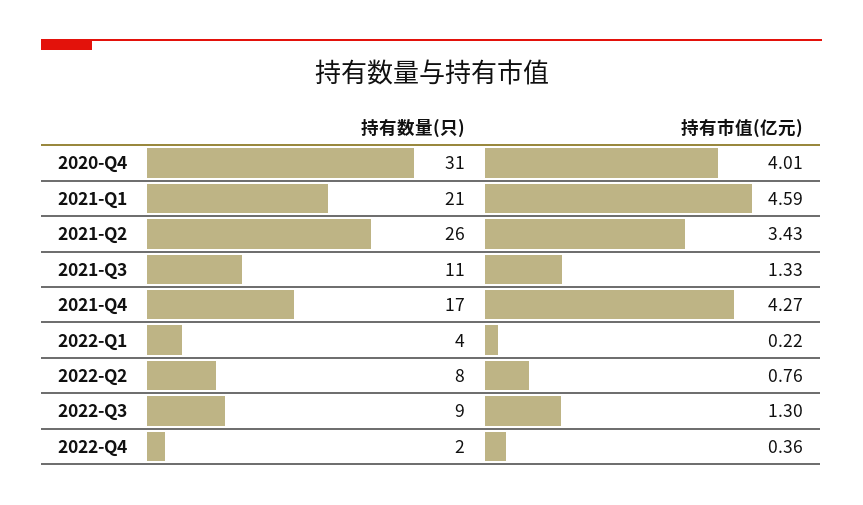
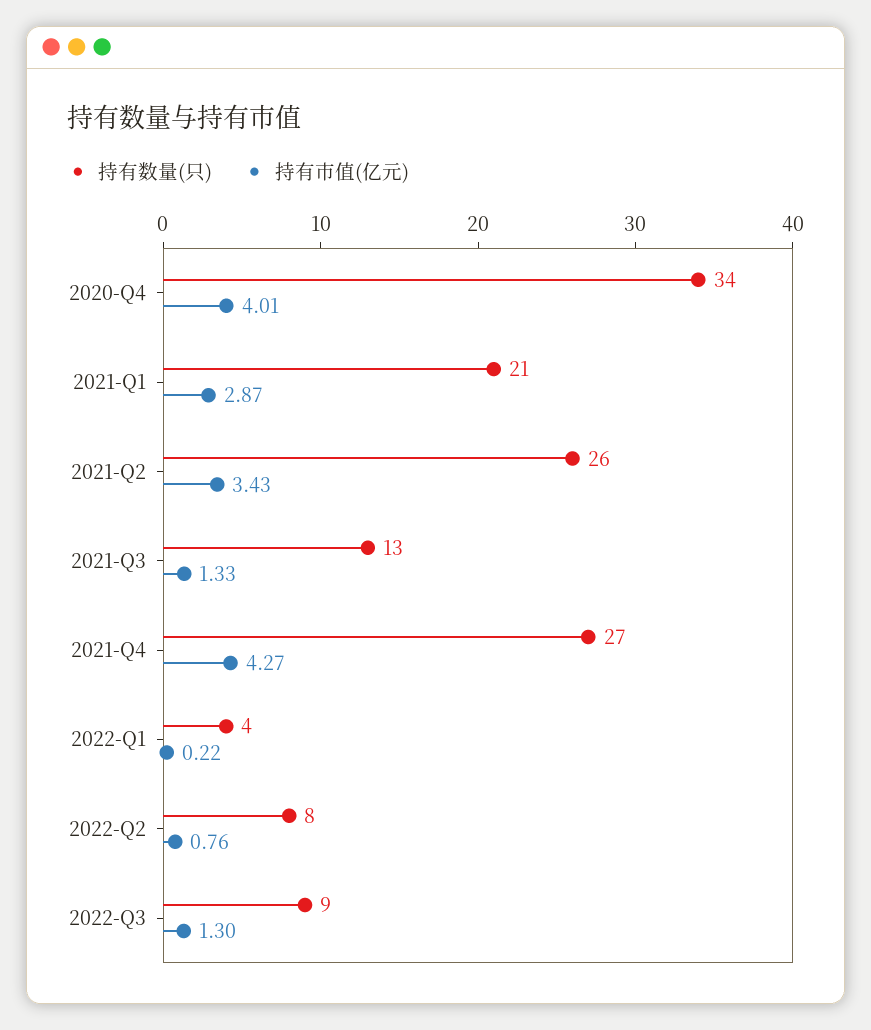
  {
    "持有数量(只)": {
-     "2020-Q4": 31,
+     "2020-Q4": 34,
      "2021-Q1": 21,
      "2021-Q2": 26,
-     "2021-Q3": 11,
+     "2021-Q3": 13,
-     "2021-Q4": 17,
+     "2021-Q4": 27,
      "2022-Q1": 4,
      "2022-Q2": 8,
-     "2022-Q3": 9,
+     "2022-Q3": 9
-     "2022-Q4": 2
    },
    "持有市值(亿元)": {
      "2020-Q4": 4.01,
-     "2021-Q1": 4.59,
+     "2021-Q1": 2.87,
      "2021-Q2": 3.43,
      "2021-Q3": 1.33,
      "2021-Q4": 4.27,
      "2022-Q1": 0.22,
      "2022-Q2": 0.76,
-     "2022-Q3": 1.3,
+     "2022-Q3": 1.3
-     "2022-Q4": 0.36
    }
  }

